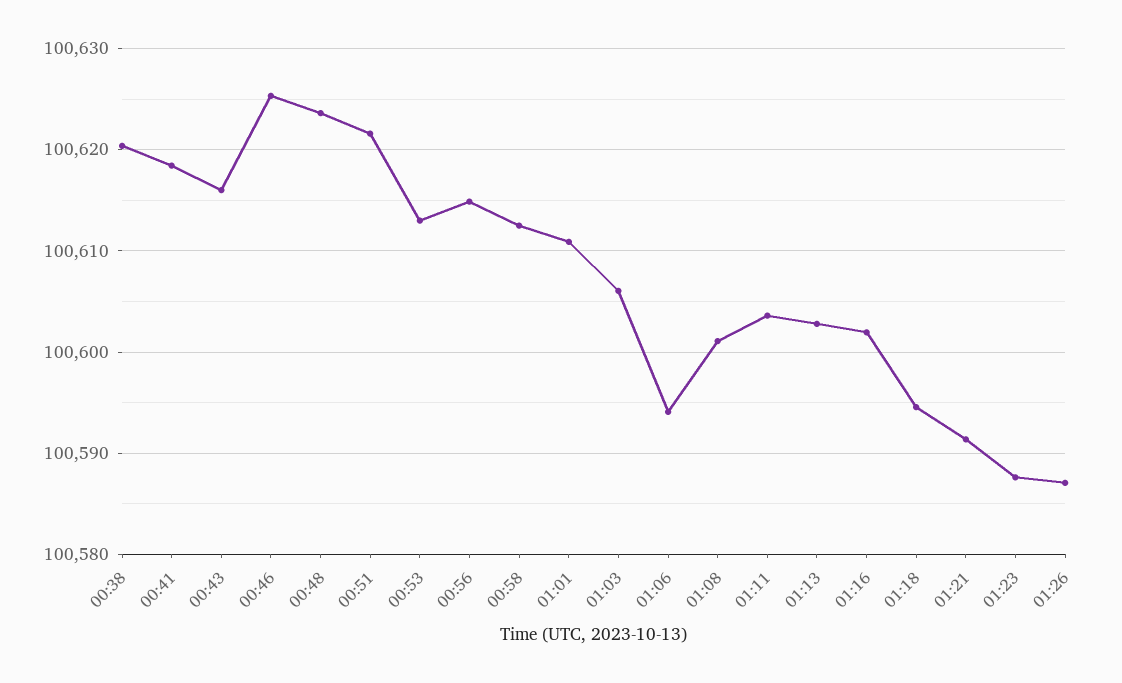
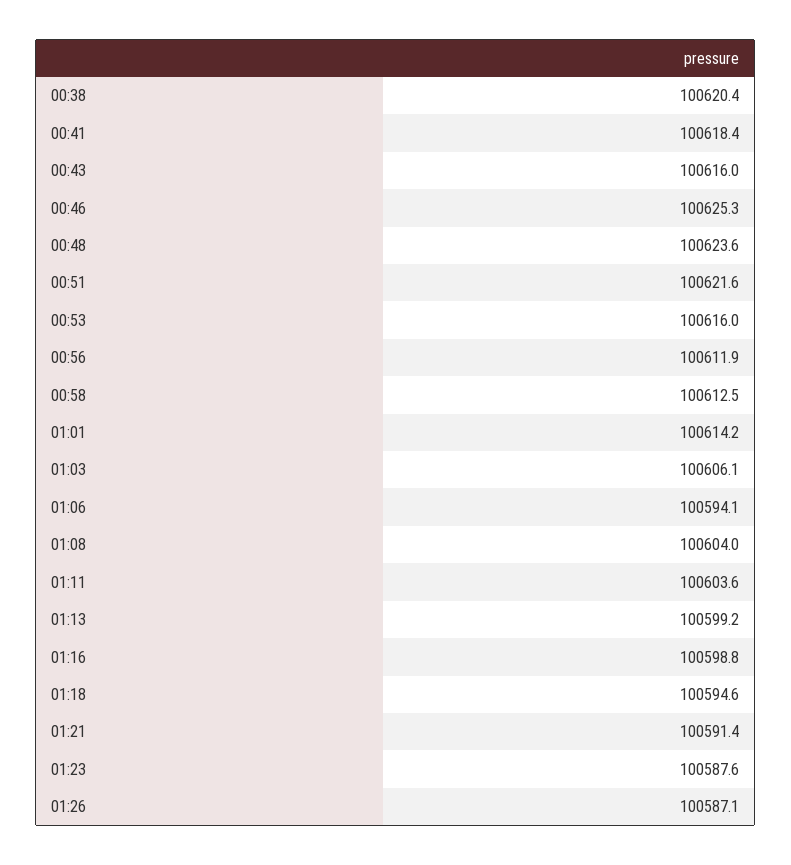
  {
    "00:38": 100620.4,
    "00:41": 100618.4,
    "00:43": 100616,
    "00:46": 100625.3,
    "00:48": 100623.6,
    "00:51": 100621.6,
-   "00:53": 100613,
+   "00:53": 100616,
-   "00:56": 100615,
+   "00:56": 100611.9,
    "00:58": 100612.5,
-   "01:01": 100611,
+   "01:01": 100614.2,
    "01:03": 100606.1,
    "01:06": 100594.1,
-   "01:08": 100601,
+   "01:08": 100604,
    "01:11": 100603.6,
-   "01:13": 100603,
+   "01:13": 100599.2,
-   "01:16": 100602,
+   "01:16": 100598.8,
    "01:18": 100594.6,
    "01:21": 100591.4,
    "01:23": 100587.6,
    "01:26": 100587.1
  }

